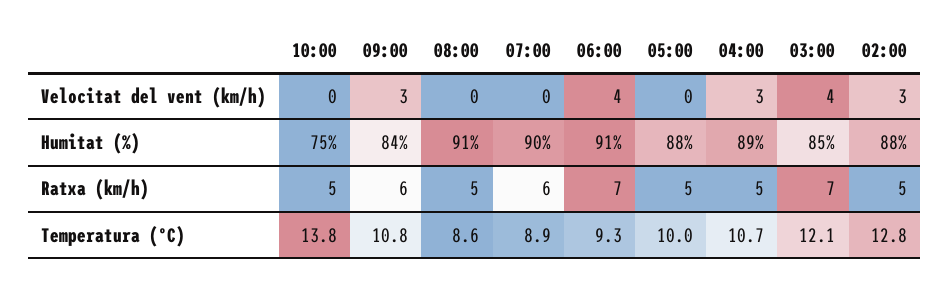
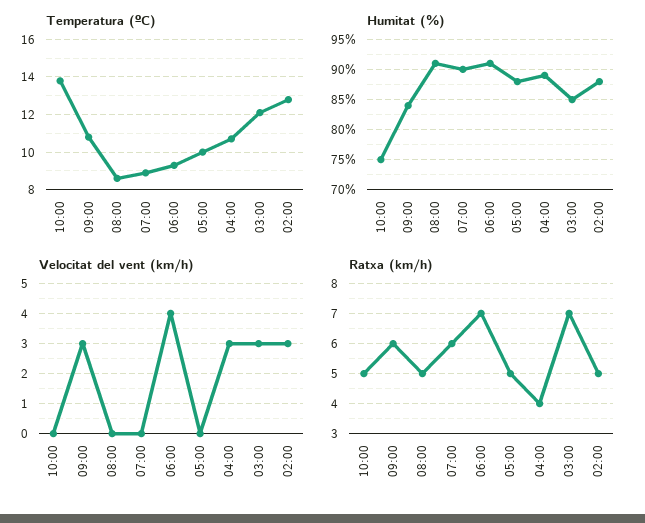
  {
    "Velocitat del vent (km/h)": {
      "10:00": 0,
      "09:00": 3,
      "08:00": 0,
      "07:00": 0,
      "06:00": 4,
      "05:00": 0,
      "04:00": 3,
-     "03:00": 4,
+     "03:00": 3,
      "02:00": 3
    },
    "Humitat (%)": {
      "10:00": 75,
      "09:00": 84,
      "08:00": 91,
      "07:00": 90,
      "06:00": 91,
      "05:00": 88,
      "04:00": 89,
      "03:00": 85,
      "02:00": 88
    },
    "Ratxa (km/h)": {
      "10:00": 5,
      "09:00": 6,
      "08:00": 5,
      "07:00": 6,
      "06:00": 7,
      "05:00": 5,
-     "04:00": 5,
+     "04:00": 4,
      "03:00": 7,
      "02:00": 5
    },
    "Temperatura (ºC)": {
      "10:00": 13.8,
      "09:00": 10.8,
      "08:00": 8.6,
      "07:00": 8.9,
      "06:00": 9.3,
      "05:00": 10,
      "04:00": 10.7,
      "03:00": 12.1,
      "02:00": 12.8
    }
  }

